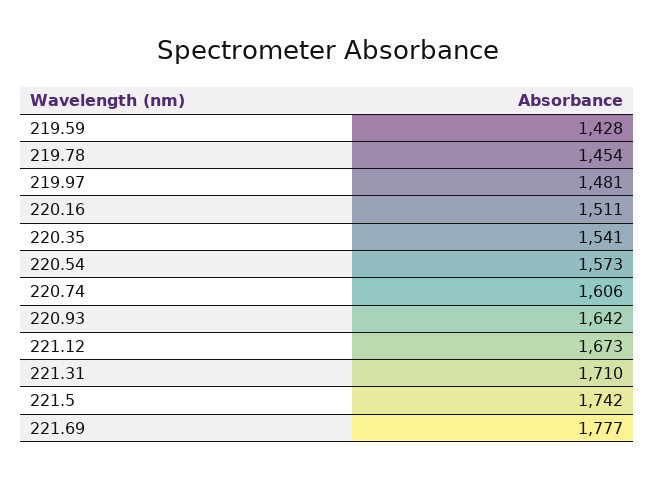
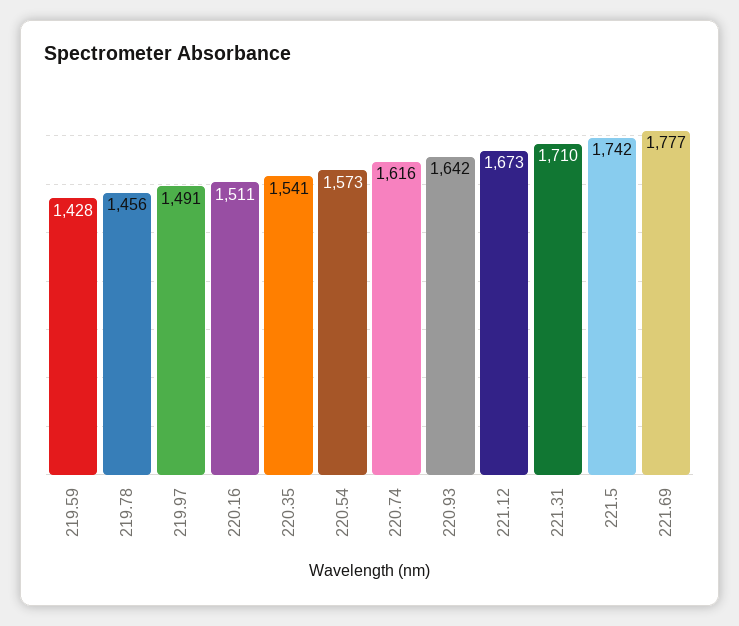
  {
    "219.59": 1428,
-   "219.78": 1454,
+   "219.78": 1456,
-   "219.97": 1481,
+   "219.97": 1491,
    "220.16": 1511,
    "220.35": 1541,
    "220.54": 1573,
-   "220.74": 1606,
+   "220.74": 1616,
    "220.93": 1642,
    "221.12": 1673,
    "221.31": 1710,
    "221.5": 1742,
    "221.69": 1777
  }

